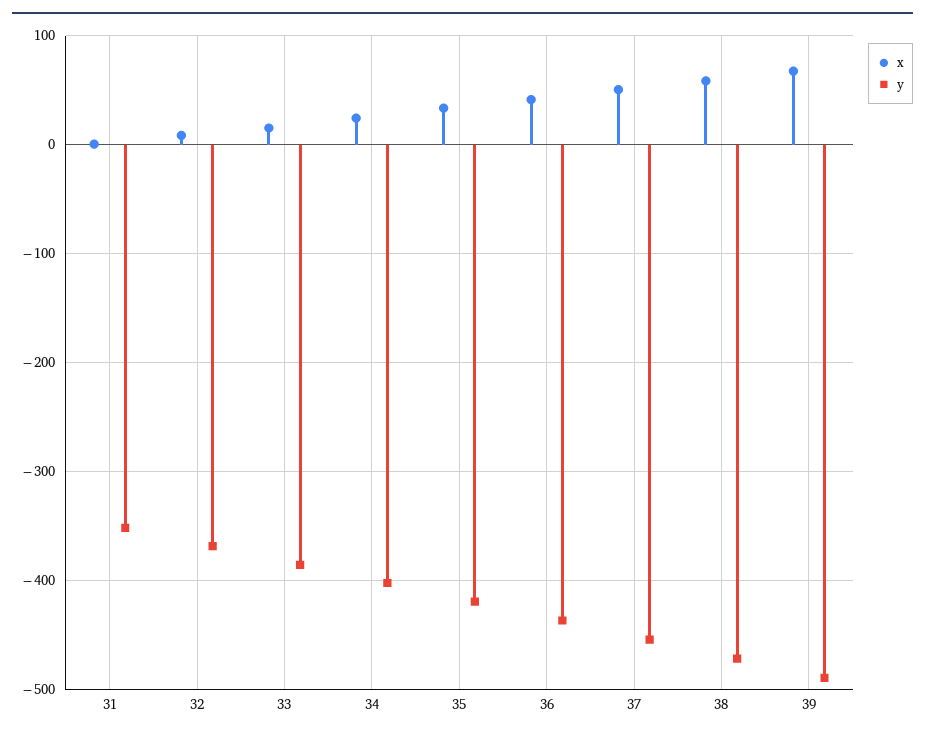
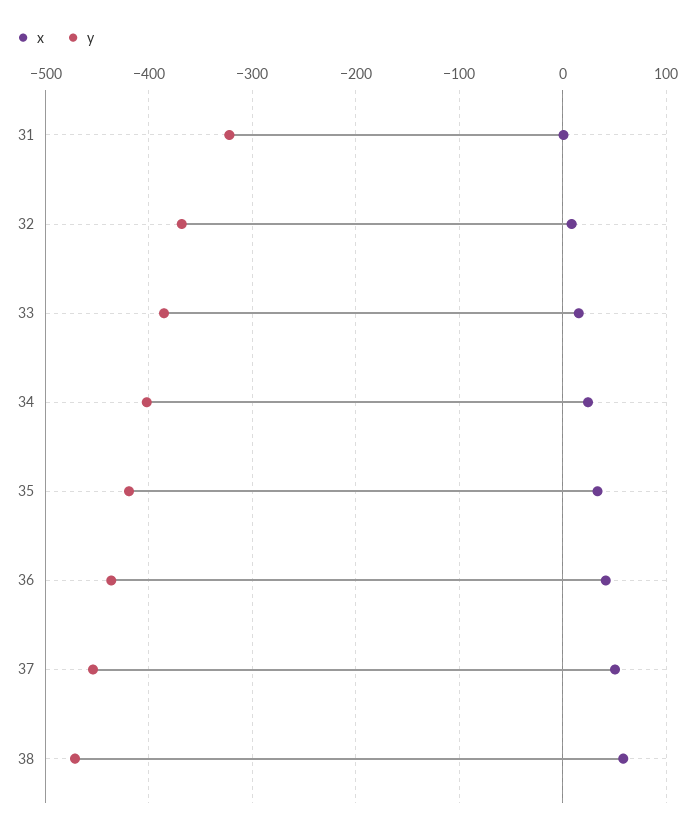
  {
    "x": {
      "31": 0,
      "32": 10,
      "33": 20,
      "34": 20,
      "35": 30,
      "36": 40,
      "37": 50,
-     "38": 60,
+     "38": 60
-     "39": 70
    },
    "y": {
-     "31": -350,
+     "31": -320,
      "32": -370,
      "33": -390,
      "34": -400,
      "35": -420,
      "36": -440,
      "37": -450,
-     "38": -470,
+     "38": -470
-     "39": -490
    }
  }

